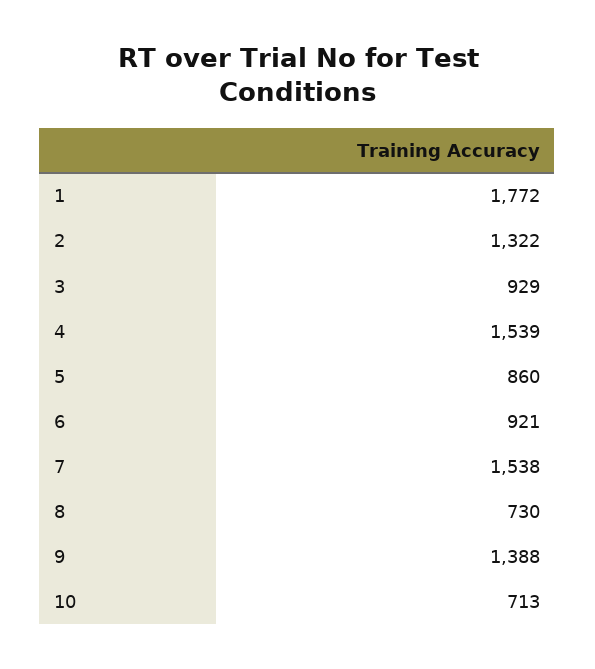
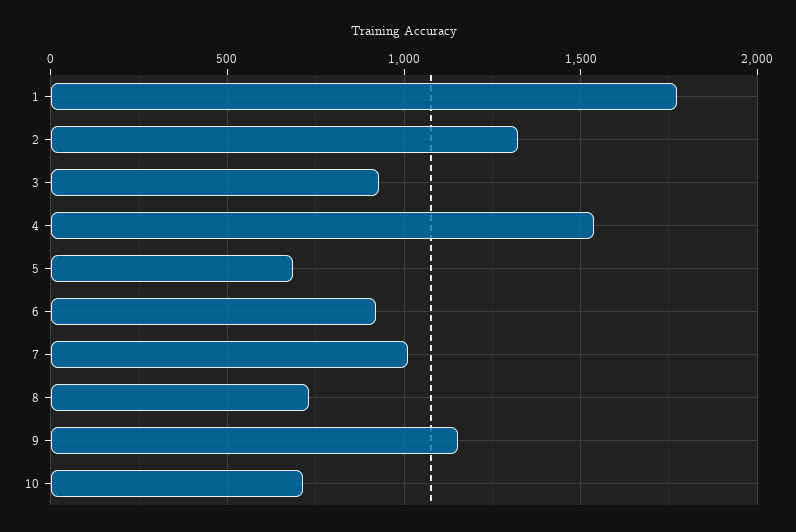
  {
    "1": 1772,
    "2": 1322,
    "3": 929,
    "4": 1539,
-   "5": 860,
+   "5": 700,
    "6": 921,
-   "7": 1538,
+   "7": 1000,
    "8": 730,
-   "9": 1388,
+   "9": 1150,
    "10": 713
  }

